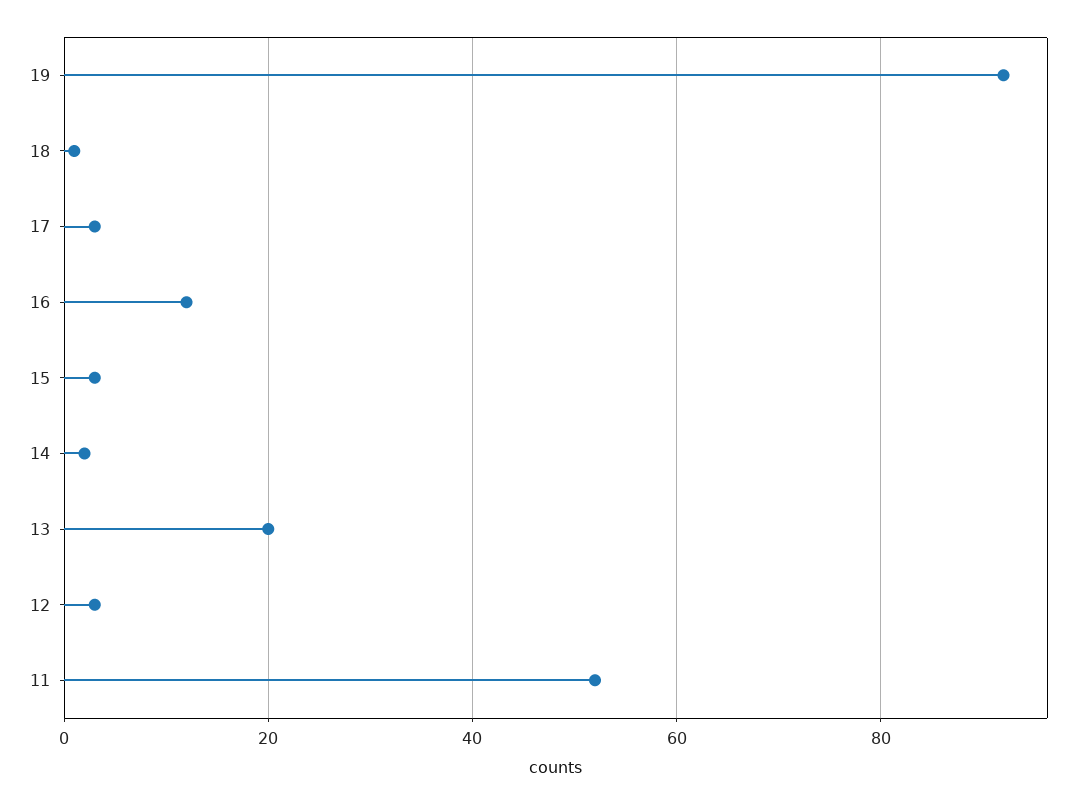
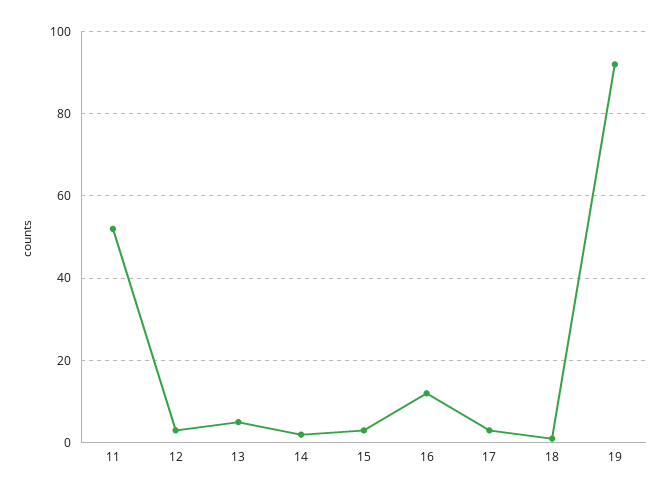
  {
    "19": 90,
    "18": 0,
    "17": 5,
    "16": 10,
    "15": 5,
    "14": 0,
-   "13": 20,
+   "13": 5,
    "12": 5,
    "11": 50
  }

